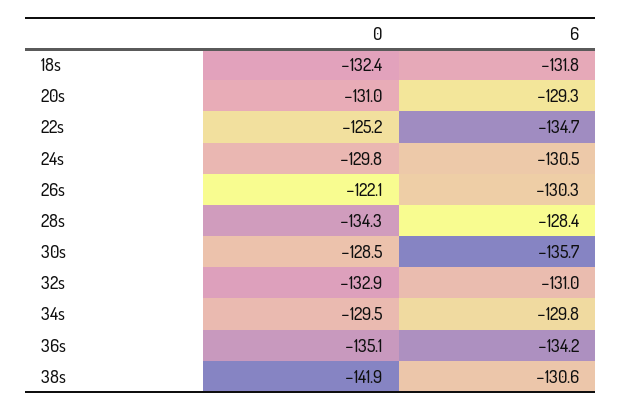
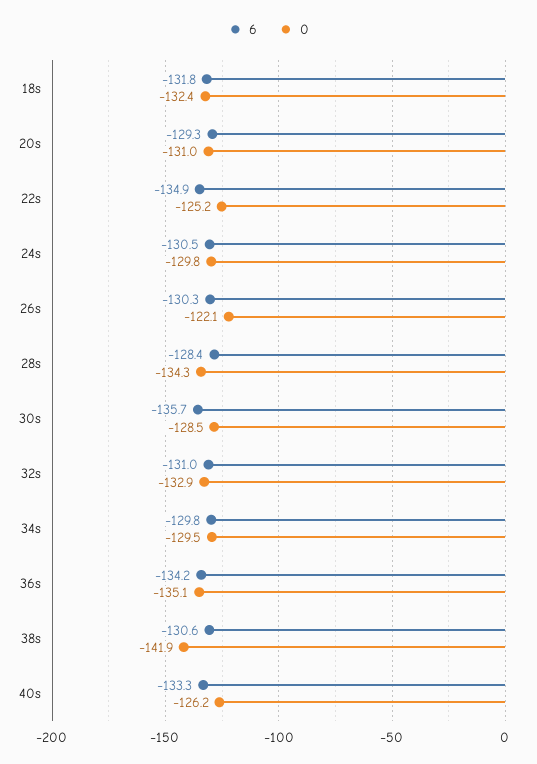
  {
    "0": {
      "18s": -132.4,
      "20s": -131,
      "22s": -125.2,
      "24s": -129.8,
      "26s": -122.1,
      "28s": -134.3,
      "30s": -128.5,
      "32s": -132.9,
      "34s": -129.5,
      "36s": -135.1,
-     "38s": -141.9
+     "38s": -141.9,
+     "40s": -126.2
    },
    "6": {
      "18s": -131.8,
      "20s": -129.3,
-     "22s": -134.7,
+     "22s": -134.9,
      "24s": -130.5,
      "26s": -130.3,
      "28s": -128.4,
      "30s": -135.7,
      "32s": -131,
      "34s": -129.8,
      "36s": -134.2,
-     "38s": -130.6
+     "38s": -130.6,
+     "40s": -133.3
    }
  }

